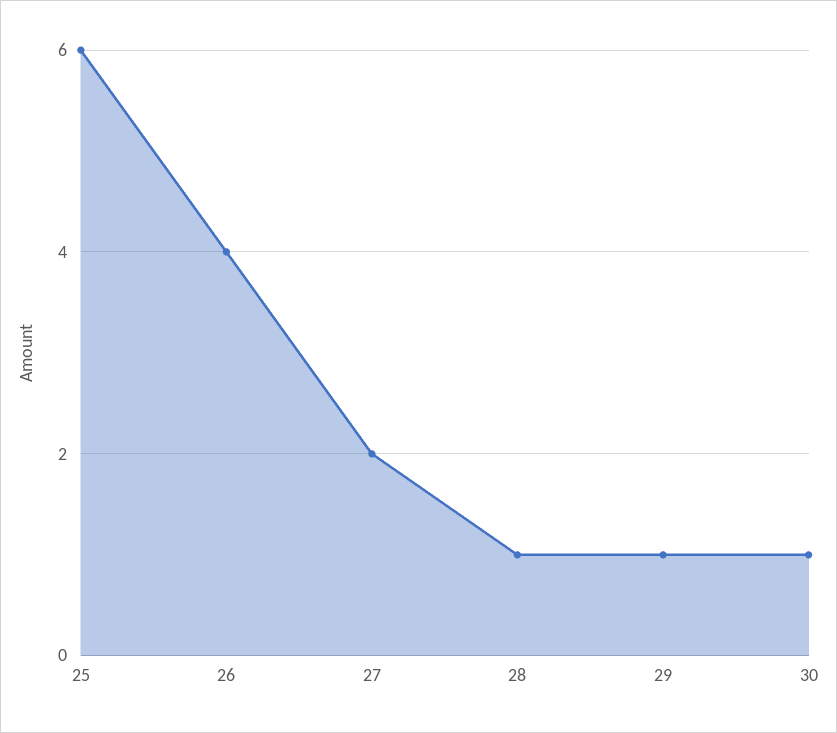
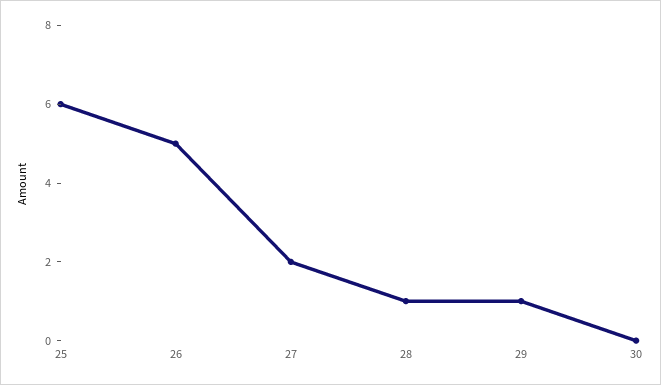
  {
    "25": 6,
-   "26": 4,
+   "26": 5,
    "27": 2,
    "28": 1,
    "29": 1,
-   "30": 1
+   "30": 0
  }

